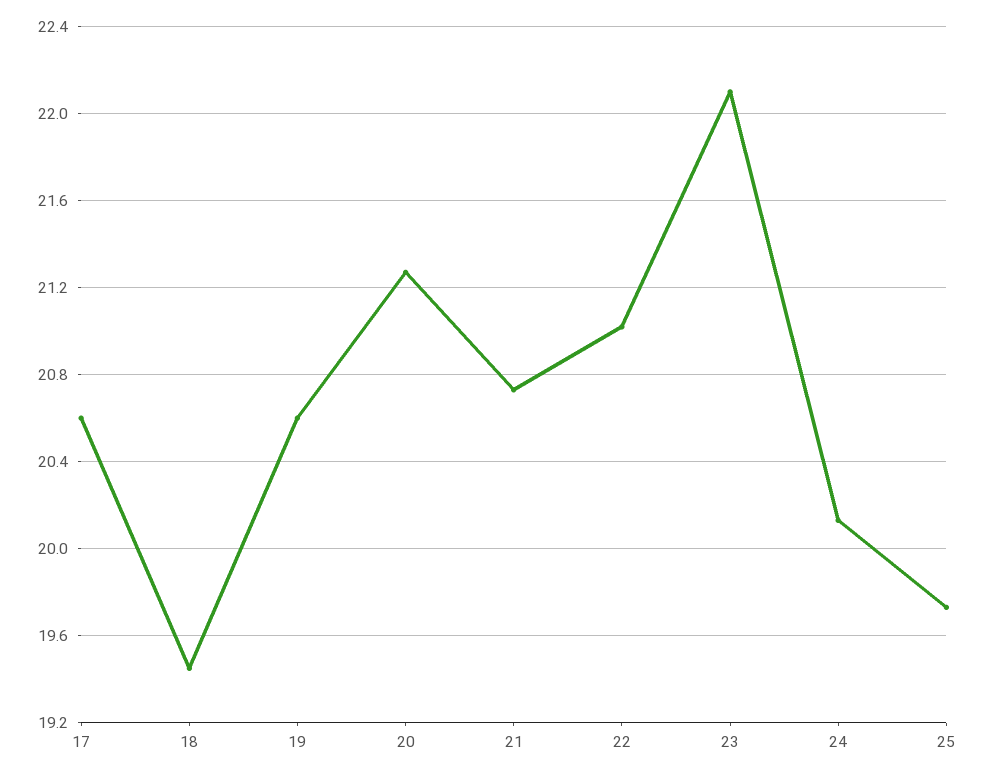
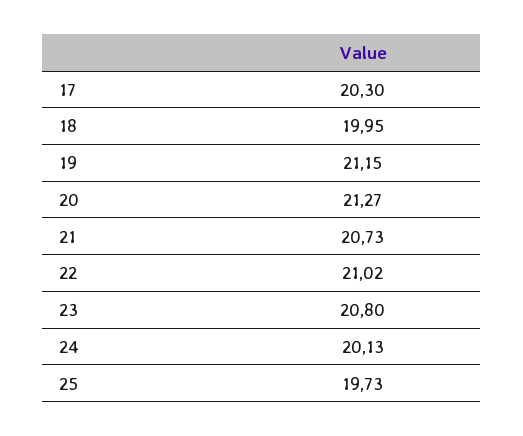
  {
-   "17": 20.6,
+   "17": 20.3,
-   "18": 19.45,
+   "18": 19.95,
-   "19": 20.6,
+   "19": 21.15,
    "20": 21.27,
    "21": 20.73,
    "22": 21.02,
-   "23": 22.1,
+   "23": 20.8,
    "24": 20.13,
    "25": 19.73
  }

